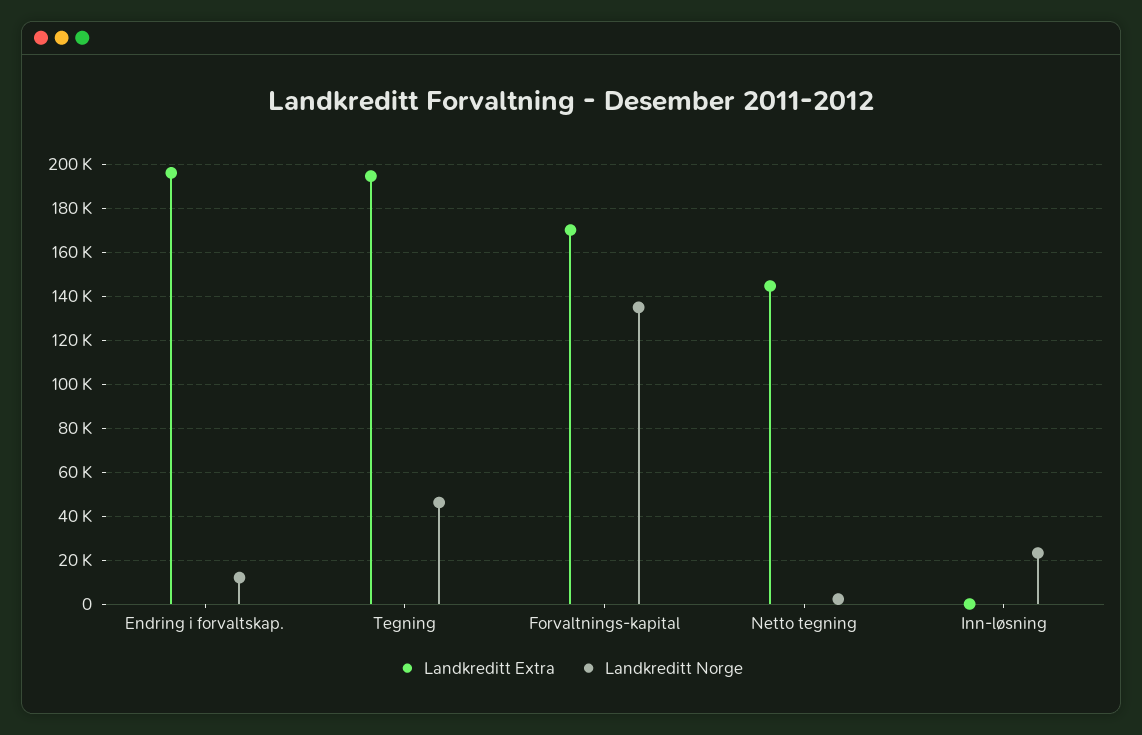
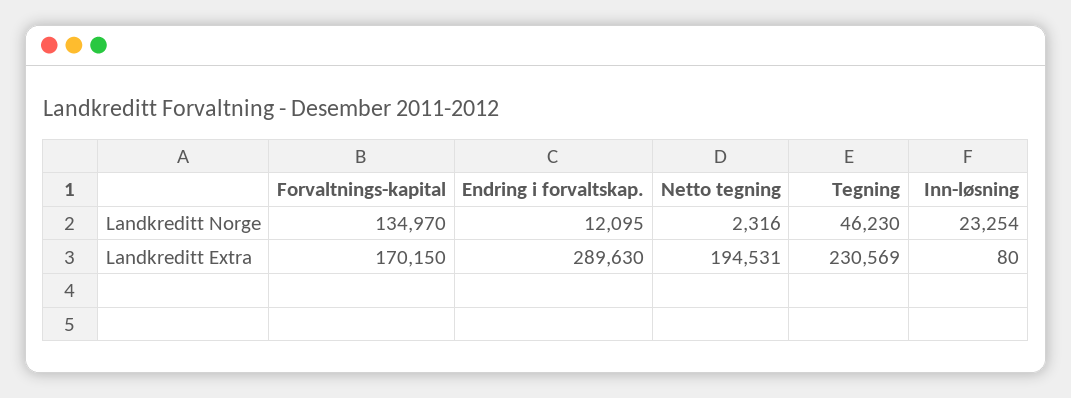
  {
    "Landkreditt Extra": {
-     "Endring i forvaltskap.": 195000,
+     "Endring i forvaltskap.": 289630,
-     "Tegning": 195000,
+     "Tegning": 230569,
      "Forvaltnings-kapital": 170150,
-     "Netto tegning": 145000,
+     "Netto tegning": 194531,
      "Inn-løsning": 80
    },
    "Landkreditt Norge": {
      "Endring i forvaltskap.": 12095,
      "Tegning": 46230,
      "Forvaltnings-kapital": 134970,
      "Netto tegning": 2316,
      "Inn-løsning": 23254
    }
  }

